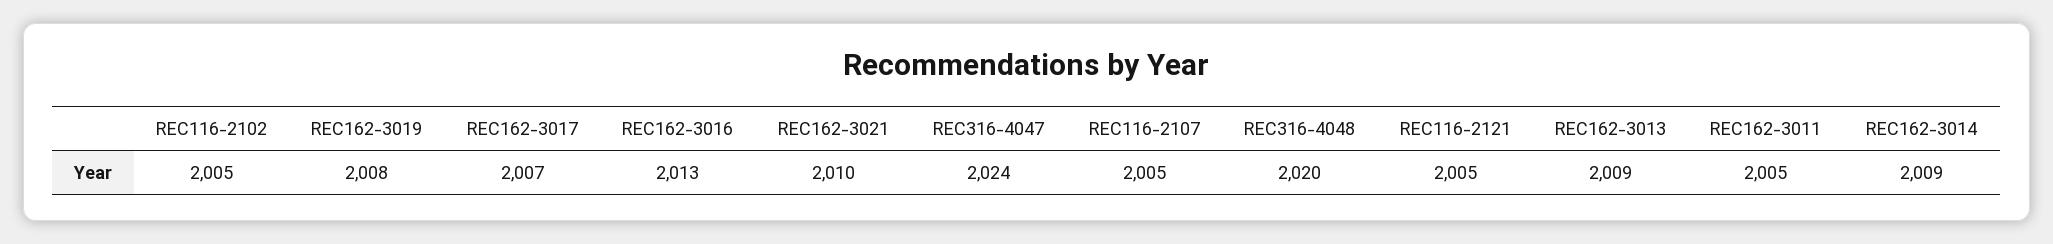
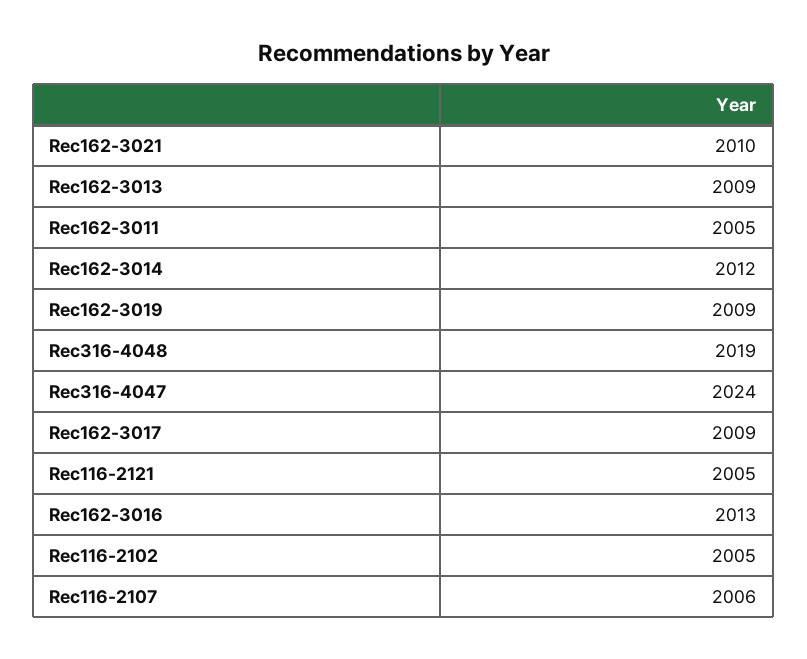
  {
    "REC116-2102": 2005,
-   "REC162-3019": 2008,
+   "REC162-3019": 2009,
-   "REC162-3017": 2007,
+   "REC162-3017": 2009,
    "REC162-3016": 2013,
    "REC162-3021": 2010,
    "REC316-4047": 2024,
-   "REC116-2107": 2005,
+   "REC116-2107": 2006,
-   "REC316-4048": 2020,
+   "REC316-4048": 2019,
    "REC116-2121": 2005,
    "REC162-3013": 2009,
    "REC162-3011": 2005,
-   "REC162-3014": 2009
+   "REC162-3014": 2012
  }

